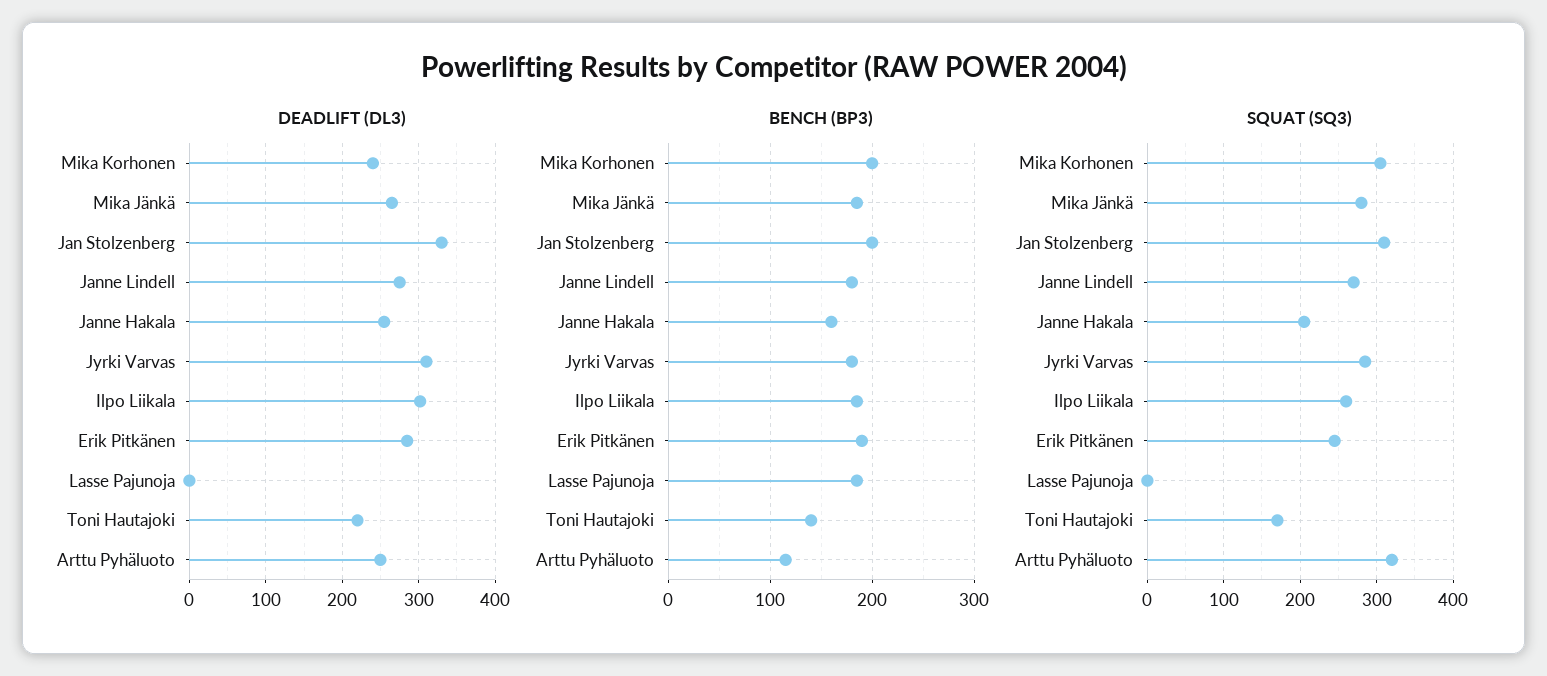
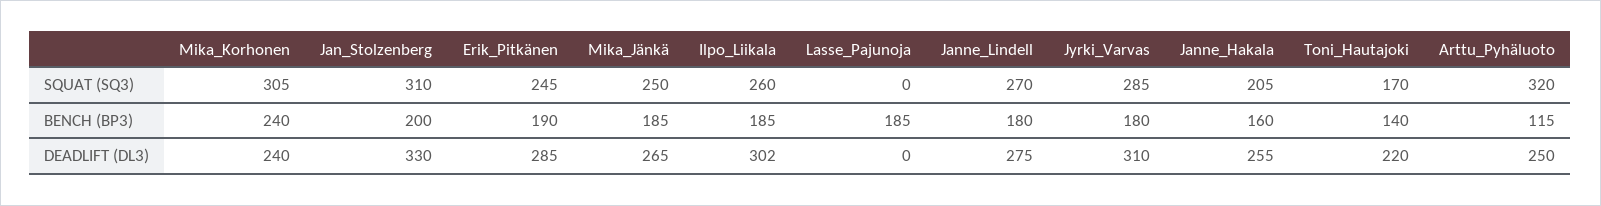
  {
    "DEADLIFT (DL3)": {
      "Mika Korhonen": 240,
      "Mika Jänkä": 265,
      "Jan Stolzenberg": 330,
      "Janne Lindell": 275,
      "Janne Hakala": 255,
      "Jyrki Varvas": 310,
      "Ilpo Liikala": 302,
      "Erik Pitkänen": 285,
      "Lasse Pajunoja": 0,
      "Toni Hautajoki": 220,
      "Arttu Pyhäluoto": 250
    },
    "BENCH (BP3)": {
-     "Mika Korhonen": 200,
+     "Mika Korhonen": 240,
      "Mika Jänkä": 185,
      "Jan Stolzenberg": 200,
      "Janne Lindell": 180,
      "Janne Hakala": 160,
      "Jyrki Varvas": 180,
      "Ilpo Liikala": 185,
      "Erik Pitkänen": 190,
      "Lasse Pajunoja": 185,
      "Toni Hautajoki": 140,
      "Arttu Pyhäluoto": 115
    },
    "SQUAT (SQ3)": {
      "Mika Korhonen": 305,
-     "Mika Jänkä": 280,
+     "Mika Jänkä": 250,
      "Jan Stolzenberg": 310,
      "Janne Lindell": 270,
      "Janne Hakala": 205,
      "Jyrki Varvas": 285,
      "Ilpo Liikala": 260,
      "Erik Pitkänen": 245,
      "Lasse Pajunoja": 0,
      "Toni Hautajoki": 170,
      "Arttu Pyhäluoto": 320
    }
  }

